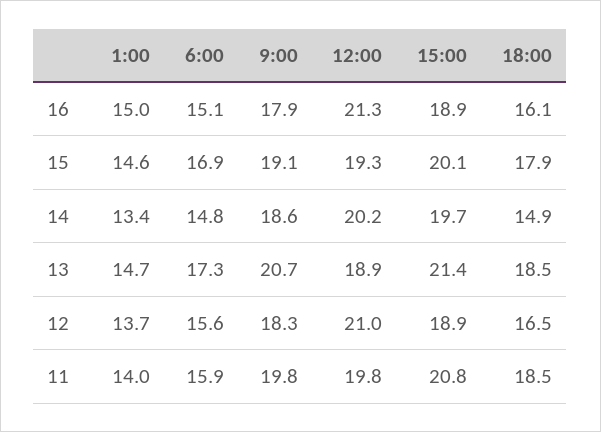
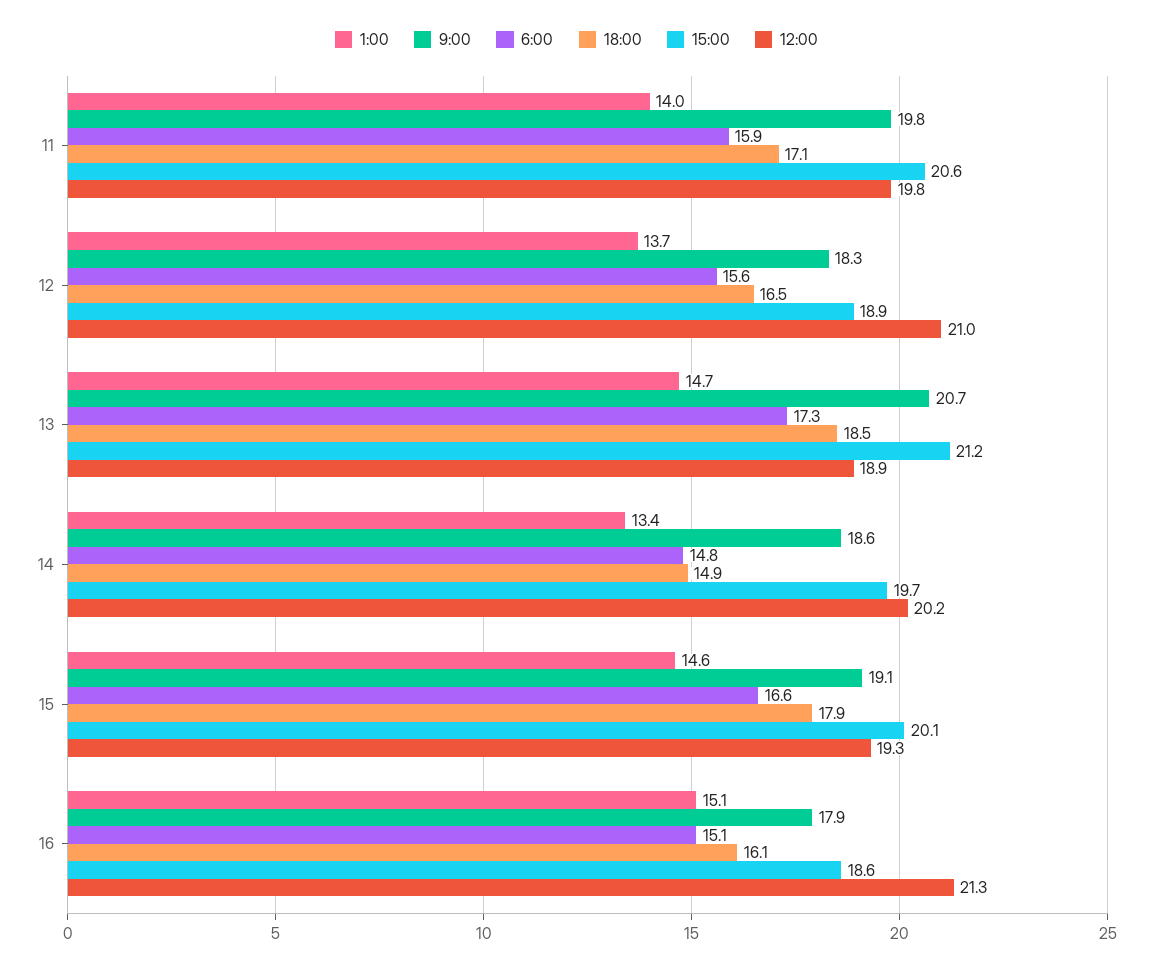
  {
    "1:00": {
-     "16": 15,
+     "16": 15.1,
      "15": 14.6,
      "14": 13.4,
      "13": 14.7,
      "12": 13.7,
      "11": 14
    },
    "6:00": {
      "16": 15.1,
-     "15": 16.9,
+     "15": 16.6,
      "14": 14.8,
      "13": 17.3,
      "12": 15.6,
      "11": 15.9
    },
    "9:00": {
      "16": 17.9,
      "15": 19.1,
      "14": 18.6,
      "13": 20.7,
      "12": 18.3,
      "11": 19.8
    },
    "12:00": {
      "16": 21.3,
      "15": 19.3,
      "14": 20.2,
      "13": 18.9,
      "12": 21,
      "11": 19.8
    },
    "15:00": {
-     "16": 18.9,
+     "16": 18.6,
      "15": 20.1,
      "14": 19.7,
-     "13": 21.4,
+     "13": 21.2,
      "12": 18.9,
-     "11": 20.8
+     "11": 20.6
    },
    "18:00": {
      "16": 16.1,
      "15": 17.9,
      "14": 14.9,
      "13": 18.5,
      "12": 16.5,
-     "11": 18.5
+     "11": 17.1
    }
  }

